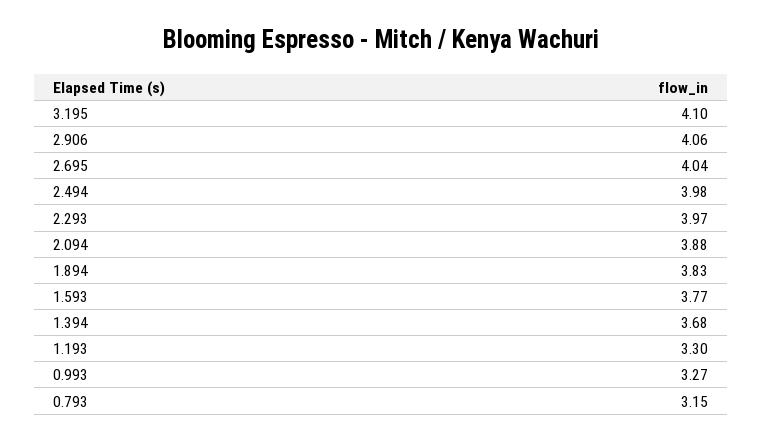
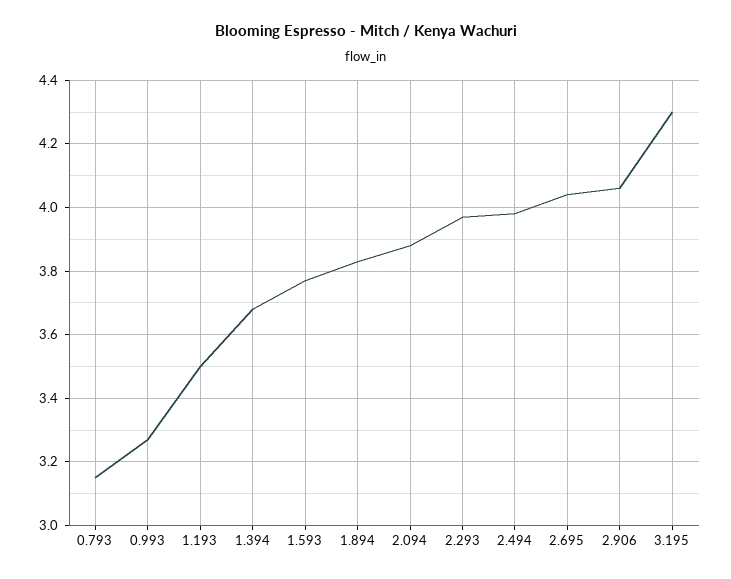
  {
-   "3.195": 4.1,
+   "3.195": 4.3,
    "2.906": 4.06,
    "2.695": 4.04,
    "2.494": 3.98,
    "2.293": 3.97,
    "2.094": 3.88,
    "1.894": 3.83,
    "1.593": 3.77,
    "1.394": 3.68,
-   "1.193": 3.3,
+   "1.193": 3.5,
    "0.993": 3.27,
    "0.793": 3.15
  }

